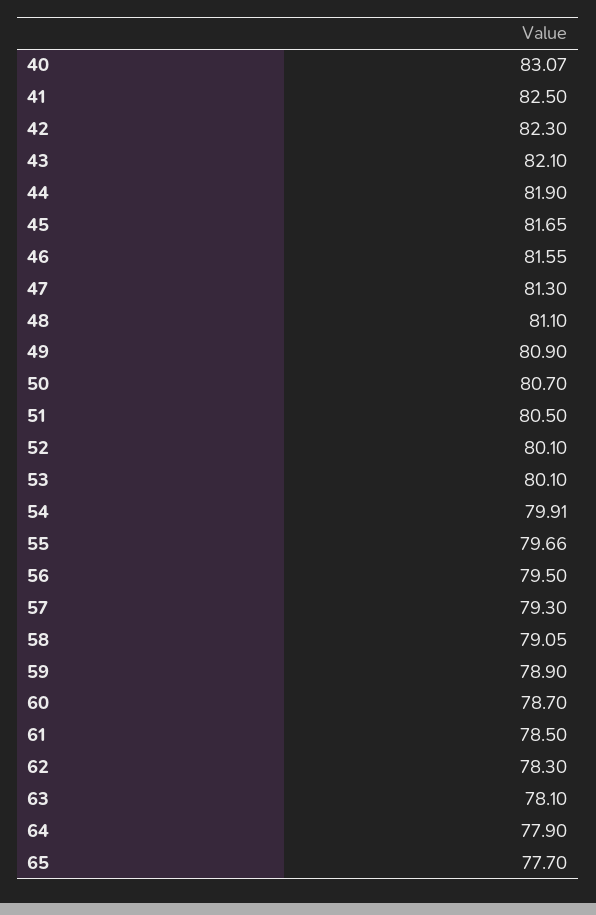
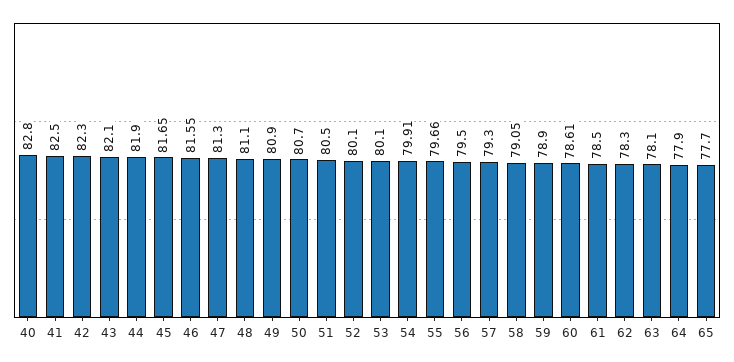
  {
-   "40": 83.07,
+   "40": 82.8,
    "41": 82.5,
    "42": 82.3,
    "43": 82.1,
    "44": 81.9,
    "45": 81.65,
    "46": 81.55,
    "47": 81.3,
    "48": 81.1,
    "49": 80.9,
    "50": 80.7,
    "51": 80.5,
    "52": 80.1,
    "53": 80.1,
    "54": 79.91,
    "55": 79.66,
    "56": 79.5,
    "57": 79.3,
    "58": 79.05,
    "59": 78.9,
-   "60": 78.7,
+   "60": 78.61,
    "61": 78.5,
    "62": 78.3,
    "63": 78.1,
    "64": 77.9,
    "65": 77.7
  }

